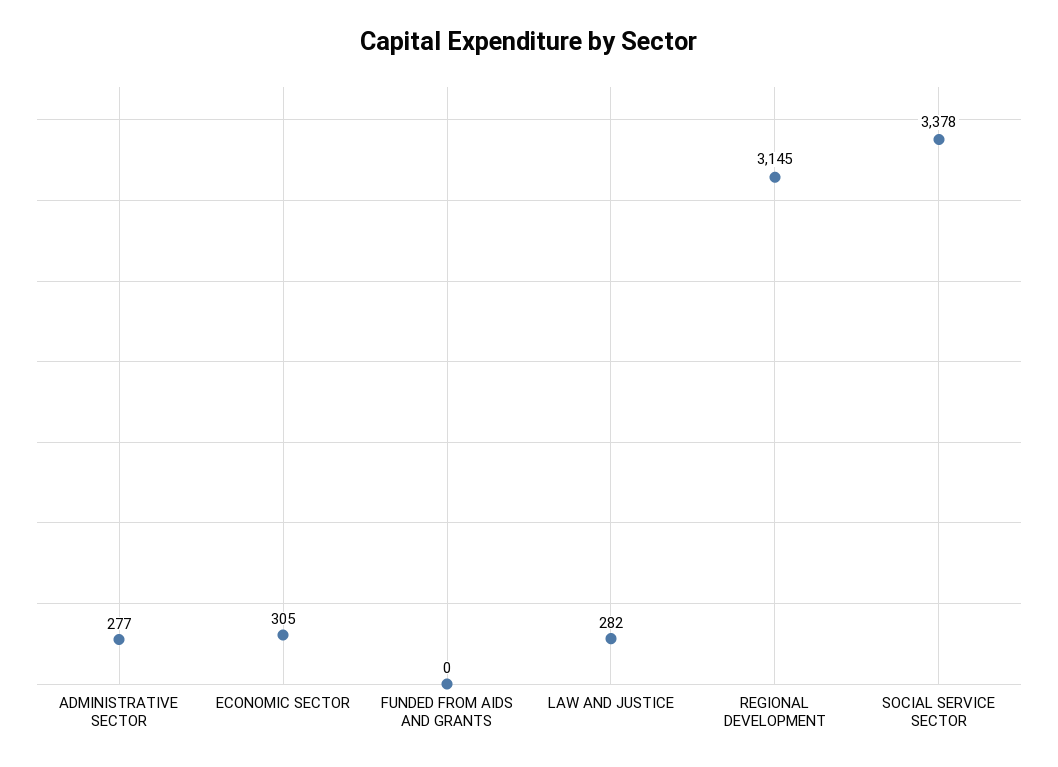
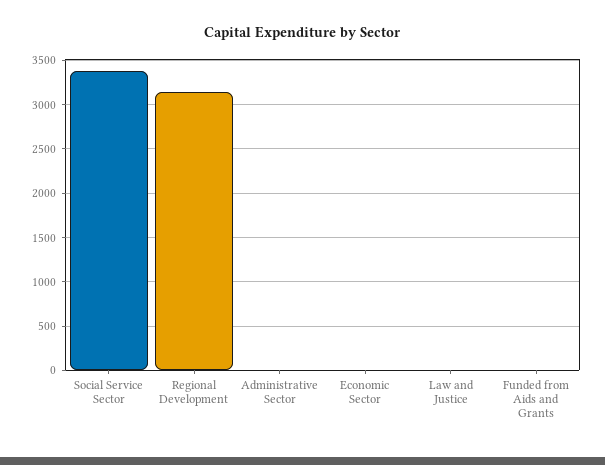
  {
-   "ADMINISTRATIVE SECTOR": 277,
+   "ADMINISTRATIVE SECTOR": 0,
-   "ECONOMIC SECTOR": 305,
+   "ECONOMIC SECTOR": 0,
    "FUNDED FROM AIDS AND GRANTS": 0,
-   "LAW AND JUSTICE": 282,
+   "LAW AND JUSTICE": 0,
    "REGIONAL DEVELOPMENT": 3145,
    "SOCIAL SERVICE SECTOR": 3378
  }

